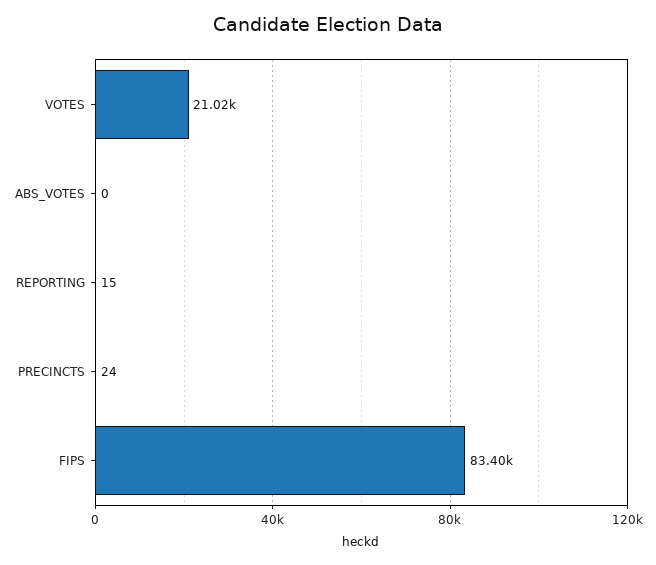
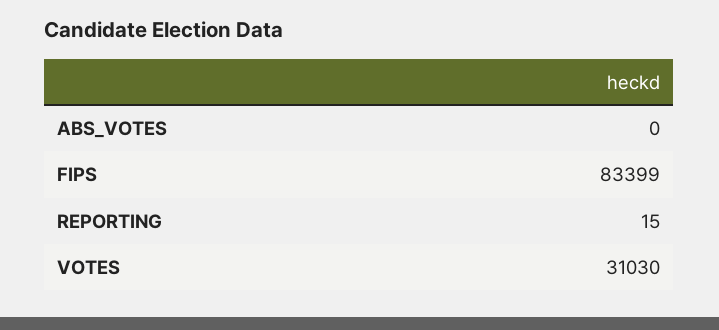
  {
-   "VOTES": 21020,
+   "VOTES": 31030,
    "ABS_VOTES": 0,
    "REPORTING": 15,
-   "PRECINCTS": 24,
    "FIPS": 83399
  }

